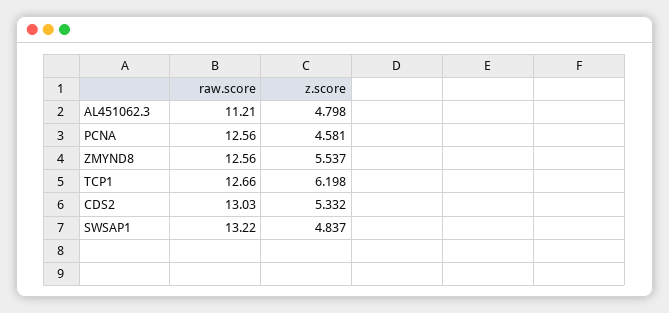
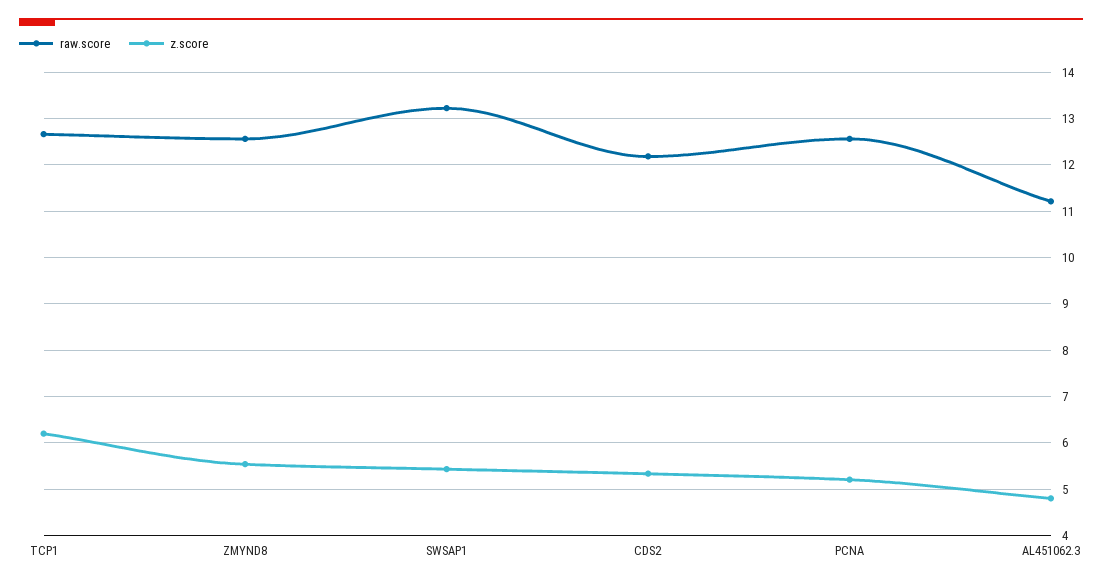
  {
    "raw.score": {
      "AL451062.3": 11.21,
      "PCNA": 12.56,
      "ZMYND8": 12.56,
      "TCP1": 12.66,
-     "CDS2": 13.03,
+     "CDS2": 12.2,
      "SWSAP1": 13.22
    },
    "z.score": {
      "AL451062.3": 4.798,
-     "PCNA": 4.581,
+     "PCNA": 5.2,
      "ZMYND8": 5.537,
      "TCP1": 6.198,
      "CDS2": 5.332,
-     "SWSAP1": 4.837
+     "SWSAP1": 5.4
    }
  }

